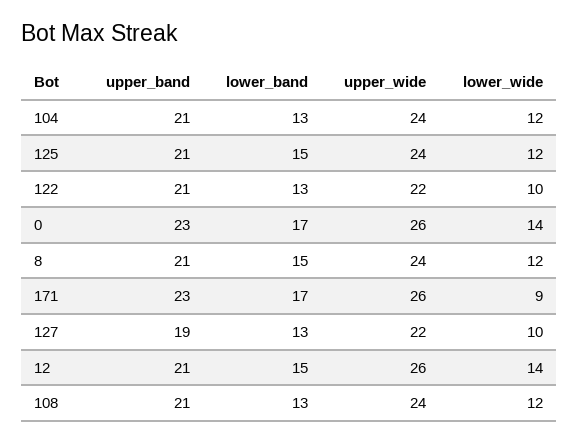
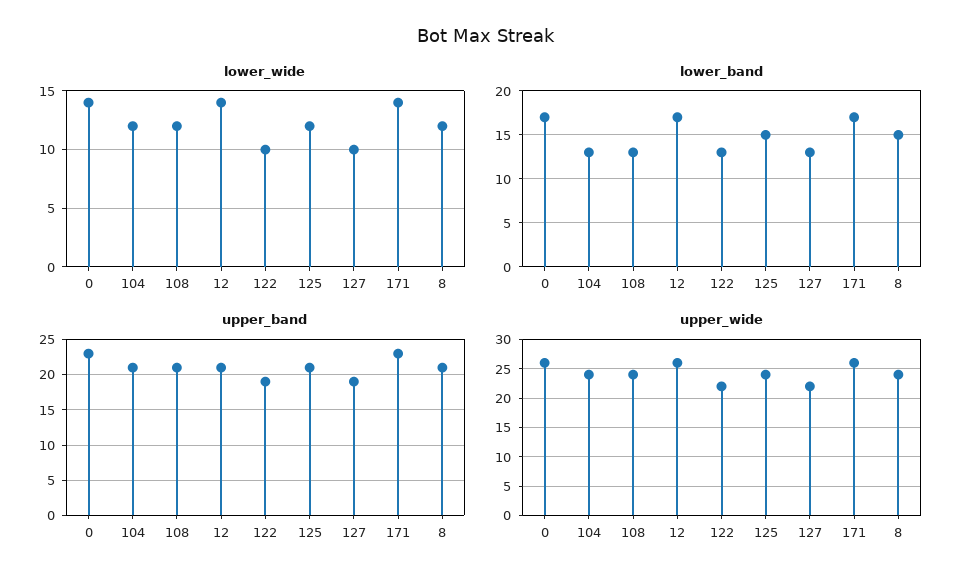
  {
    "upper_band": {
      "104": 21,
      "125": 21,
-     "122": 21,
+     "122": 19,
      "0": 23,
      "8": 21,
      "171": 23,
      "127": 19,
      "12": 21,
      "108": 21
    },
    "lower_band": {
      "104": 13,
      "125": 15,
      "122": 13,
      "0": 17,
      "8": 15,
      "171": 17,
      "127": 13,
-     "12": 15,
+     "12": 17,
      "108": 13
    },
    "upper_wide": {
      "104": 24,
      "125": 24,
      "122": 22,
      "0": 26,
      "8": 24,
      "171": 26,
      "127": 22,
      "12": 26,
      "108": 24
    },
    "lower_wide": {
      "104": 12,
      "125": 12,
      "122": 10,
      "0": 14,
      "8": 12,
-     "171": 9,
+     "171": 14,
      "127": 10,
      "12": 14,
      "108": 12
    }
  }

